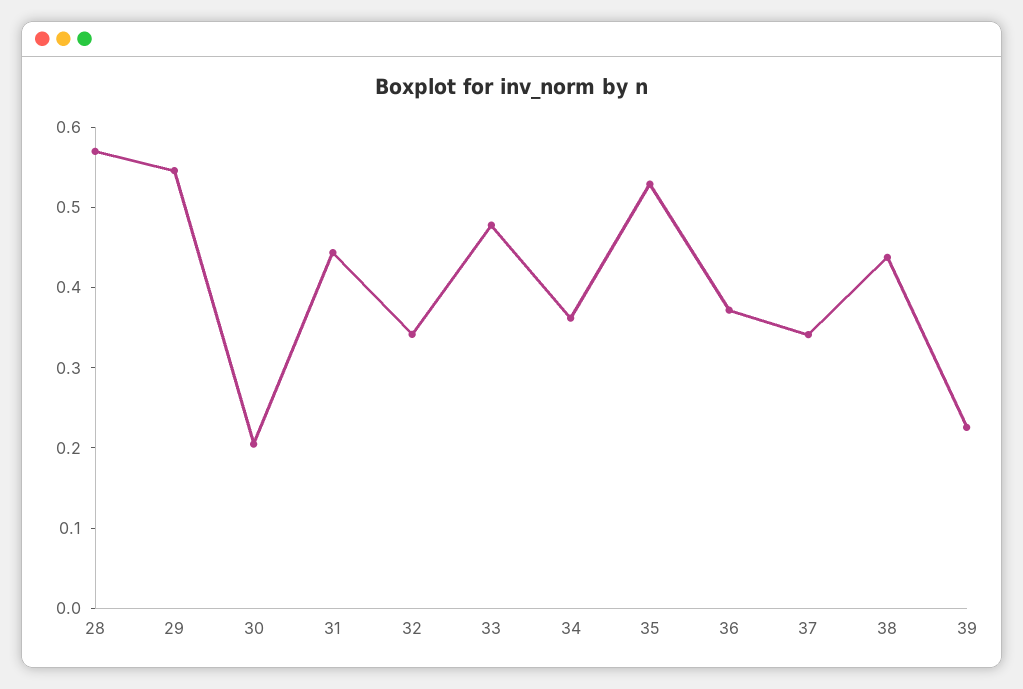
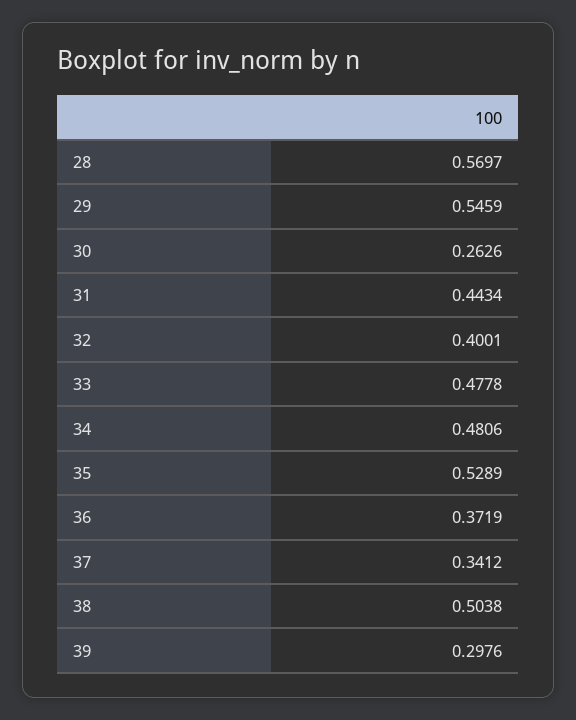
  {
    "28": 0.5697,
    "29": 0.5459,
-   "30": 0.2,
+   "30": 0.2626,
    "31": 0.4434,
-   "32": 0.34,
+   "32": 0.4001,
    "33": 0.4778,
-   "34": 0.36,
+   "34": 0.4806,
    "35": 0.5289,
    "36": 0.3719,
    "37": 0.3412,
-   "38": 0.44,
+   "38": 0.5038,
-   "39": 0.22
+   "39": 0.2976
  }

